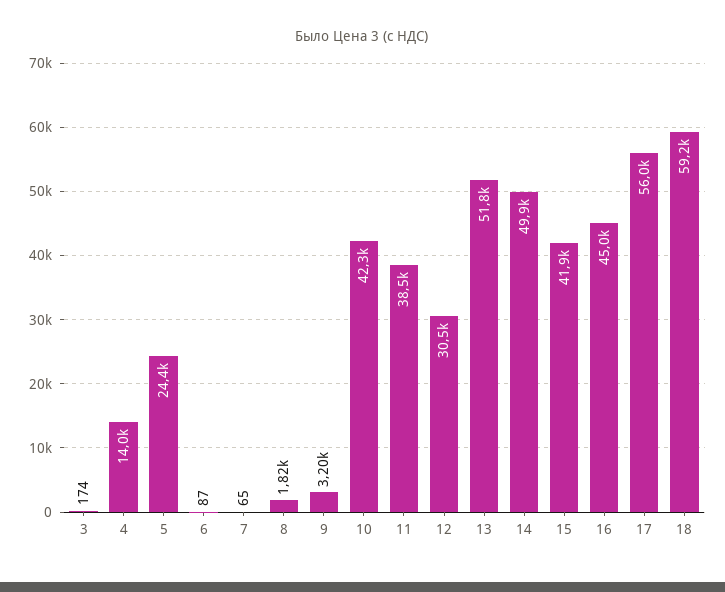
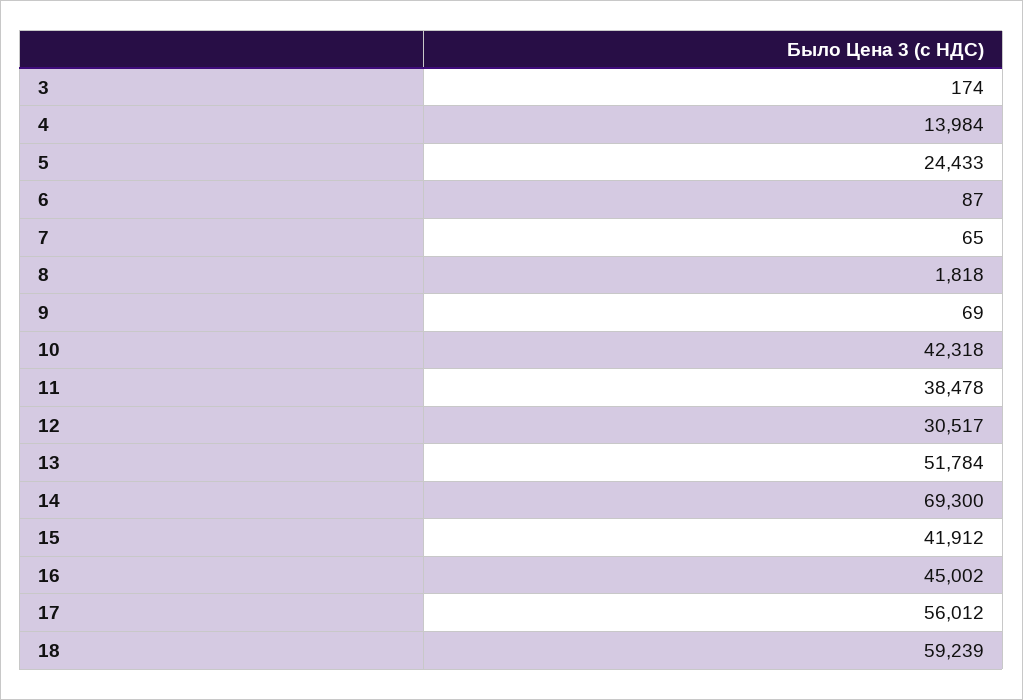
  {
    "3": 174,
    "4": 13984,
    "5": 24433,
    "6": 87,
    "7": 65,
    "8": 1818,
-   "9": 3200,
+   "9": 69,
    "10": 42318,
    "11": 38478,
    "12": 30517,
    "13": 51784,
-   "14": 49900,
+   "14": 69300,
    "15": 41912,
    "16": 45002,
    "17": 56012,
    "18": 59239
  }

